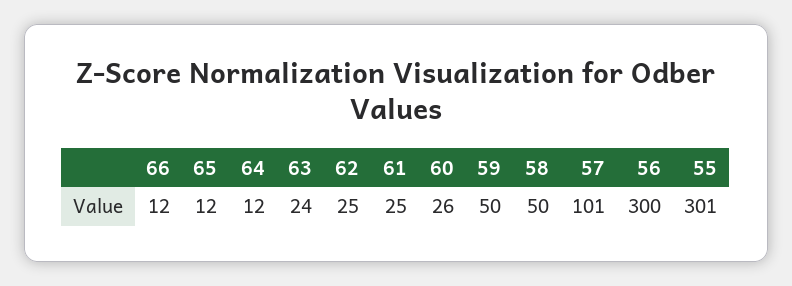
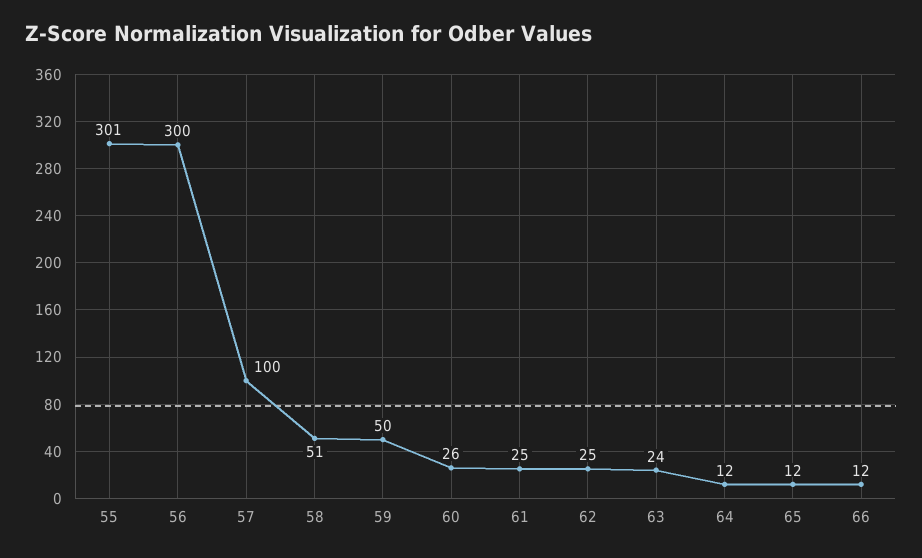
  {
    "66": 12,
    "65": 12,
    "64": 12,
    "63": 24,
    "62": 25,
    "61": 25,
    "60": 26,
    "59": 50,
-   "58": 50,
+   "58": 51,
-   "57": 101,
+   "57": 100,
    "56": 300,
    "55": 301
  }

